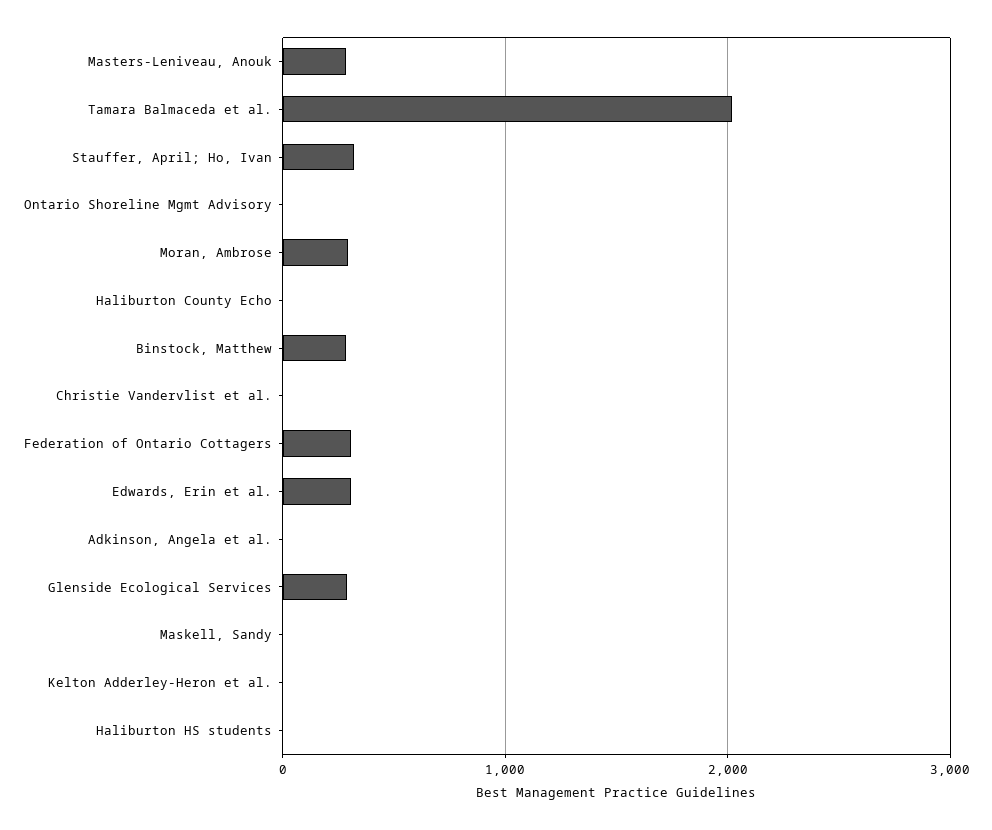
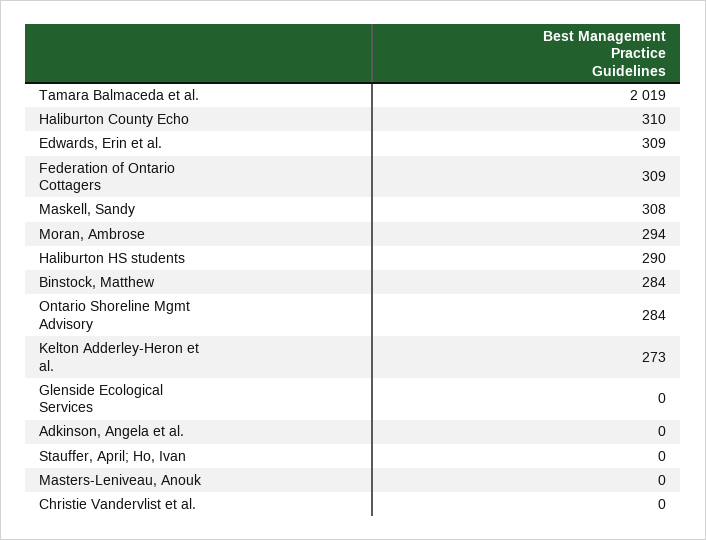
  {
-   "Masters-Leniveau, Anouk": 300,
+   "Masters-Leniveau, Anouk": 0,
    "Tamara Balmaceda et al.": 2019,
-   "Stauffer, April; Ho, Ivan": 300,
+   "Stauffer, April; Ho, Ivan": 0,
-   "Ontario Shoreline Mgmt Advisory": 0,
+   "Ontario Shoreline Mgmt Advisory": 284,
    "Moran, Ambrose": 294,
-   "Haliburton County Echo": 0,
+   "Haliburton County Echo": 310,
    "Binstock, Matthew": 284,
    "Christie Vandervlist et al.": 0,
    "Federation of Ontario Cottagers": 309,
    "Edwards, Erin et al.": 309,
    "Adkinson, Angela et al.": 0,
-   "Glenside Ecological Services": 300,
+   "Glenside Ecological Services": 0,
-   "Maskell, Sandy": 0,
+   "Maskell, Sandy": 308,
-   "Kelton Adderley-Heron et al.": 0,
+   "Kelton Adderley-Heron et al.": 273,
-   "Haliburton HS students": 0
+   "Haliburton HS students": 290
  }

